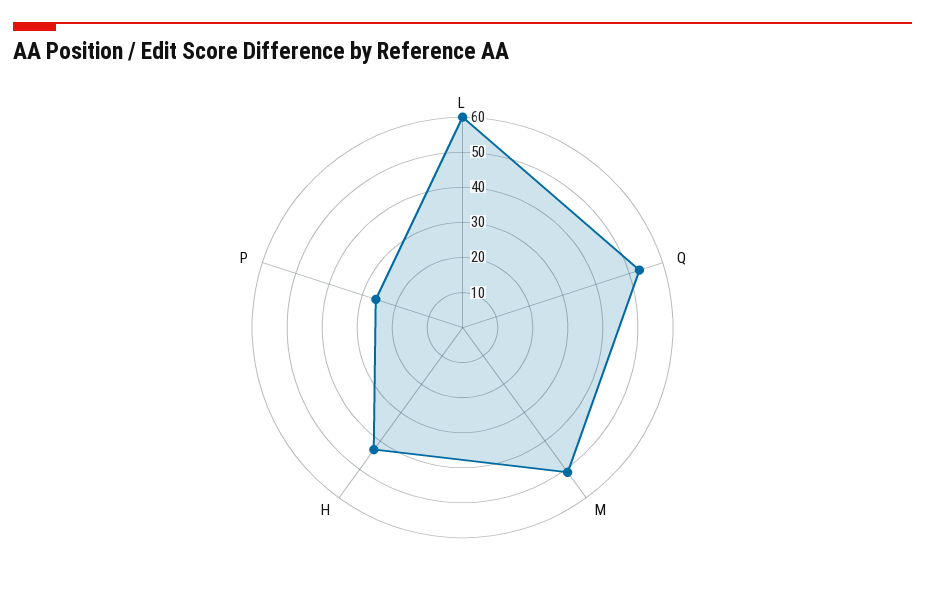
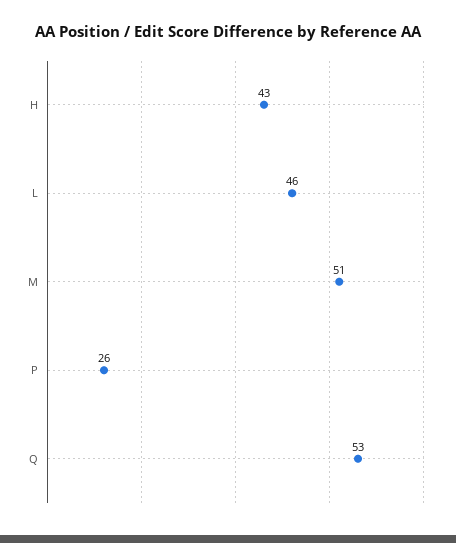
  {
-   "L": 60,
+   "L": 46,
    "Q": 53,
    "M": 51,
    "H": 43,
    "P": 26
  }

